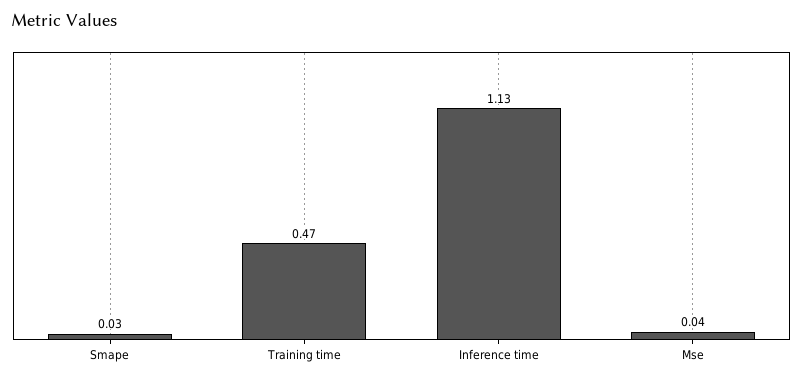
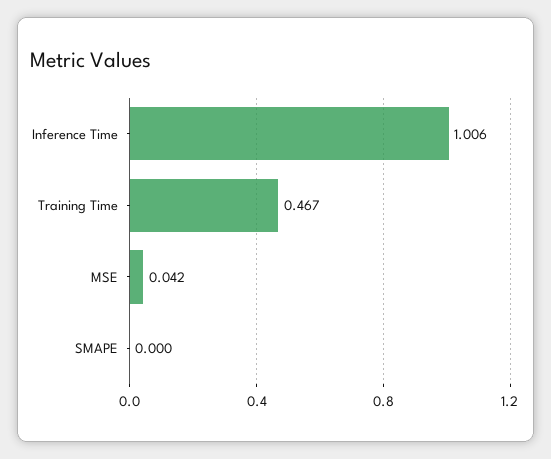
  {
-   "Smape": 0.03,
+   "Smape": 0,
    "Training time": 0.467,
-   "Inference time": 1.13,
+   "Inference time": 1.006,
    "Mse": 0.042
  }

